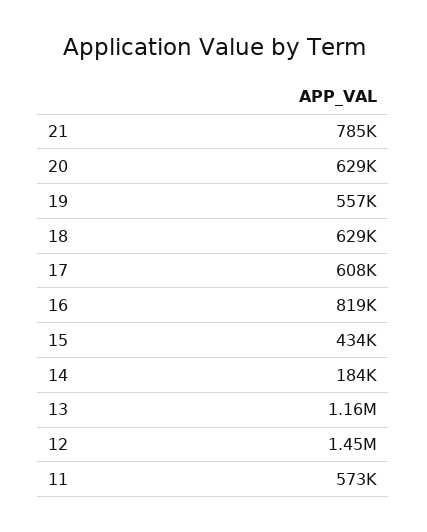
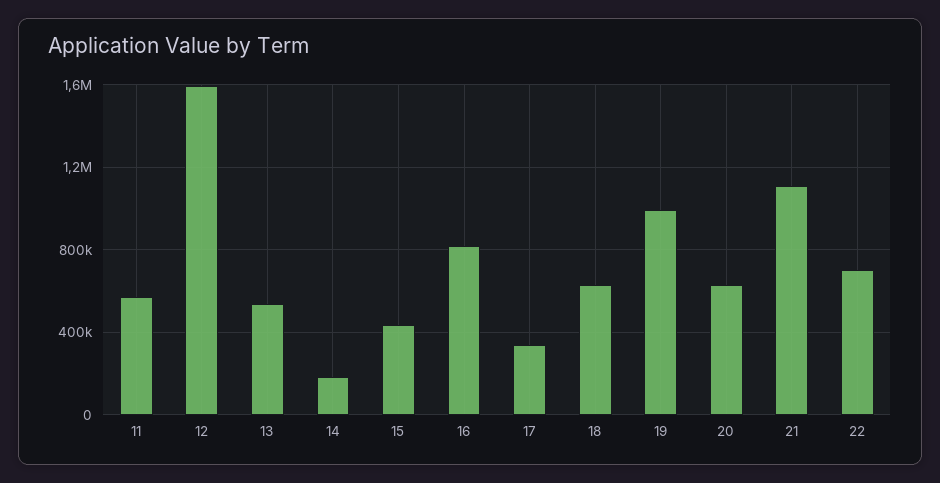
  {
-   "21": 785000,
+   "21": 1100000,
    "20": 629000,
-   "19": 557000,
+   "19": 1000000,
    "18": 629000,
-   "17": 608000,
+   "17": 350000,
    "16": 819000,
    "15": 434000,
    "14": 184000,
-   "13": 1160000,
+   "13": 550000,
-   "12": 1450000,
+   "12": 1600000,
-   "11": 573000
+   "11": 573000,
+   "22": 700000
  }

